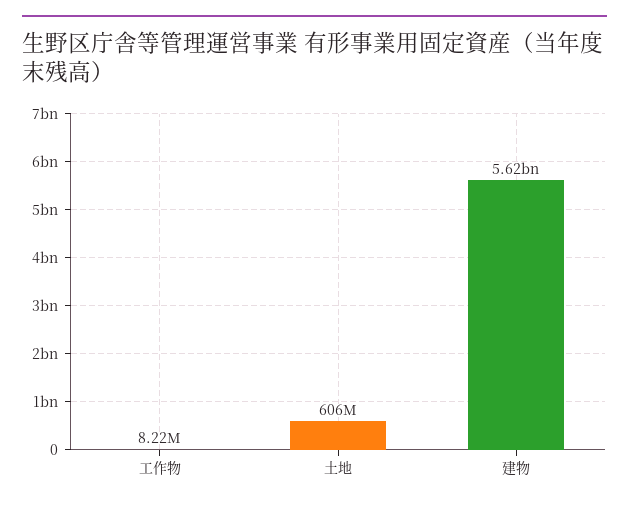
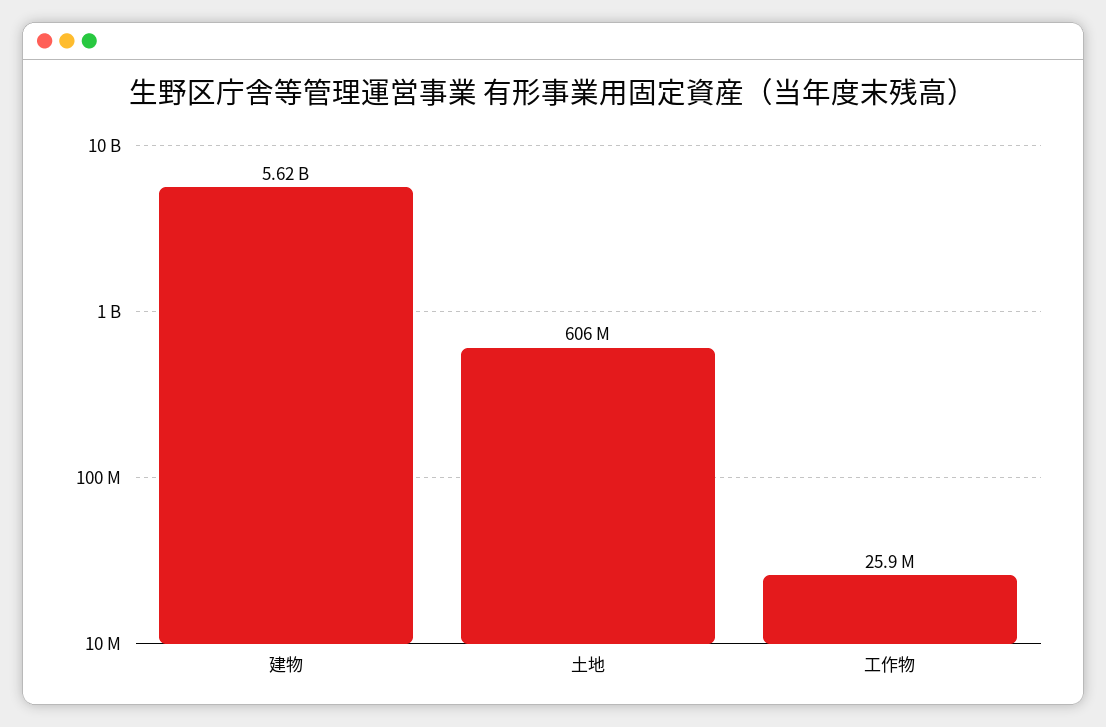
  {
-   "工作物": 8220000,
+   "工作物": 25900000,
    "土地": 606000000,
    "建物": 5620000000
  }

